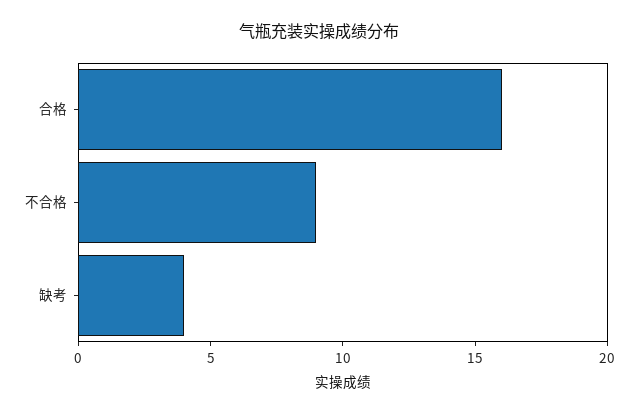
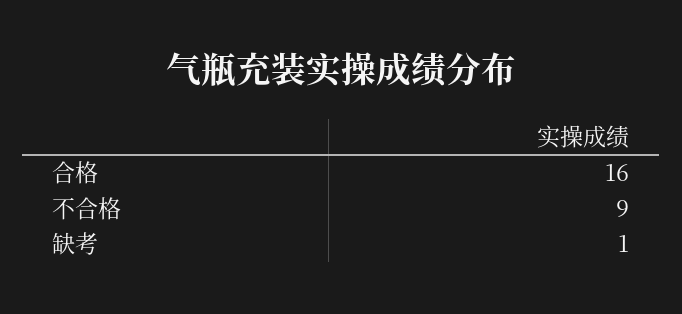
  {
    "合格": 16,
    "不合格": 9,
-   "缺考": 4
+   "缺考": 1
  }

